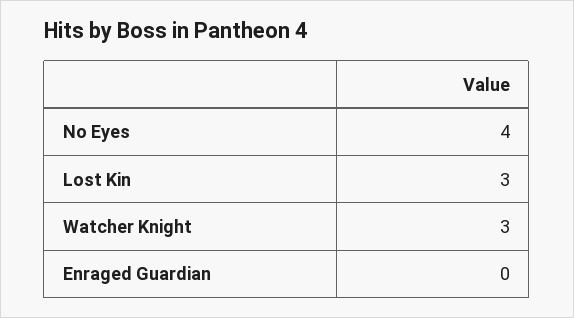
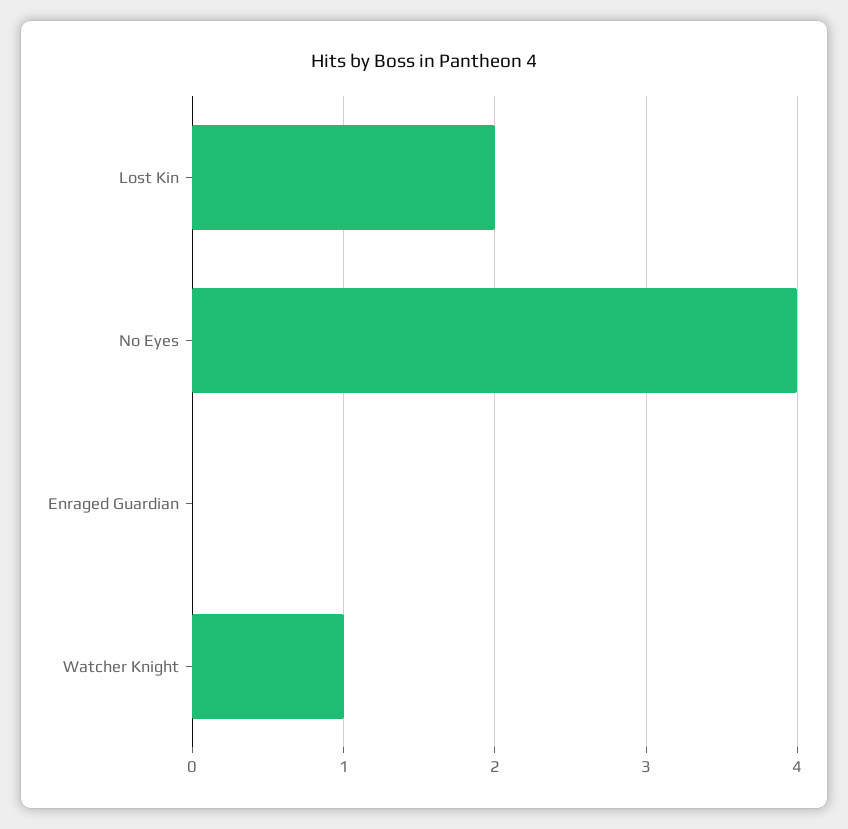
  {
    "No Eyes": 4,
-   "Lost Kin": 3,
+   "Lost Kin": 2,
-   "Watcher Knight": 3,
+   "Watcher Knight": 1,
    "Enraged Guardian": 0
  }

